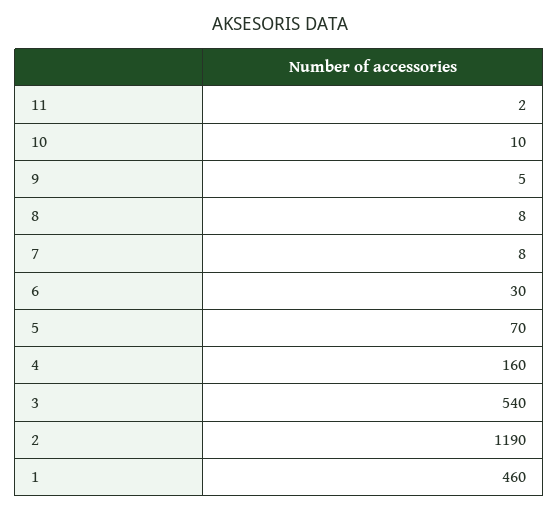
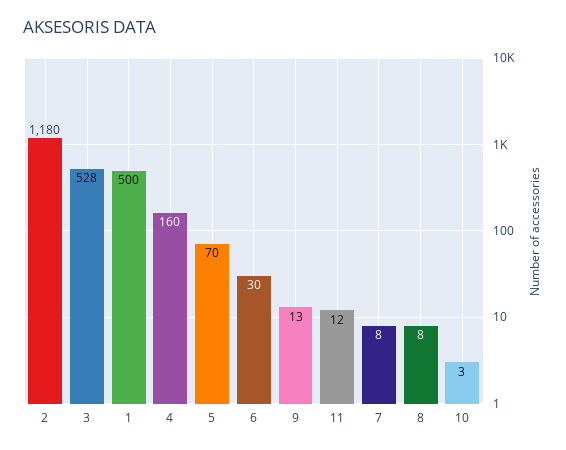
  {
-   "11": 2,
+   "11": 12,
-   "10": 10,
+   "10": 3,
-   "9": 5,
+   "9": 13,
    "8": 8,
    "7": 8,
    "6": 30,
    "5": 70,
    "4": 160,
-   "3": 540,
+   "3": 528,
-   "2": 1190,
+   "2": 1180,
-   "1": 460
+   "1": 500
  }

